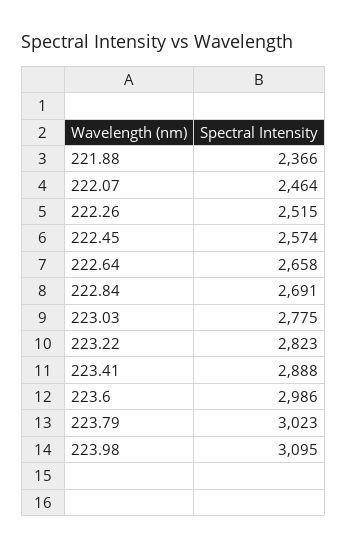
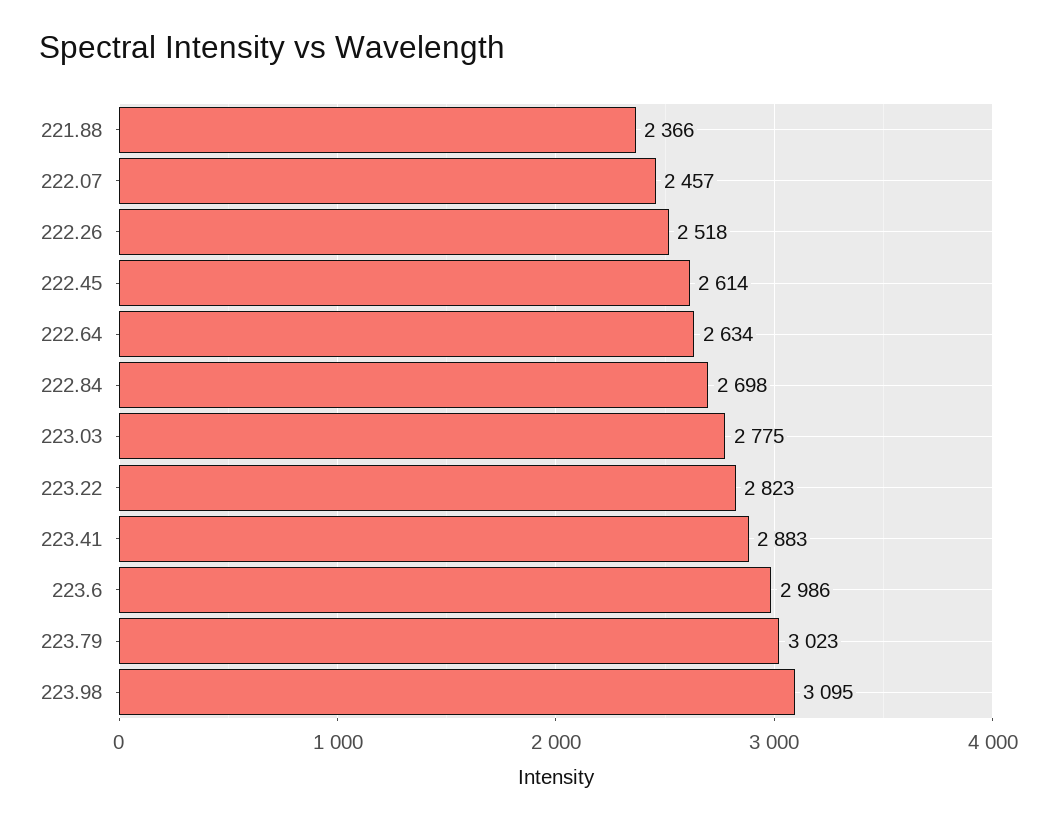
  {
    "221.88": 2366,
-   "222.07": 2464,
+   "222.07": 2457,
-   "222.26": 2515,
+   "222.26": 2518,
-   "222.45": 2574,
+   "222.45": 2614,
-   "222.64": 2658,
+   "222.64": 2634,
-   "222.84": 2691,
+   "222.84": 2698,
    "223.03": 2775,
    "223.22": 2823,
-   "223.41": 2888,
+   "223.41": 2883,
    "223.6": 2986,
    "223.79": 3023,
    "223.98": 3095
  }

